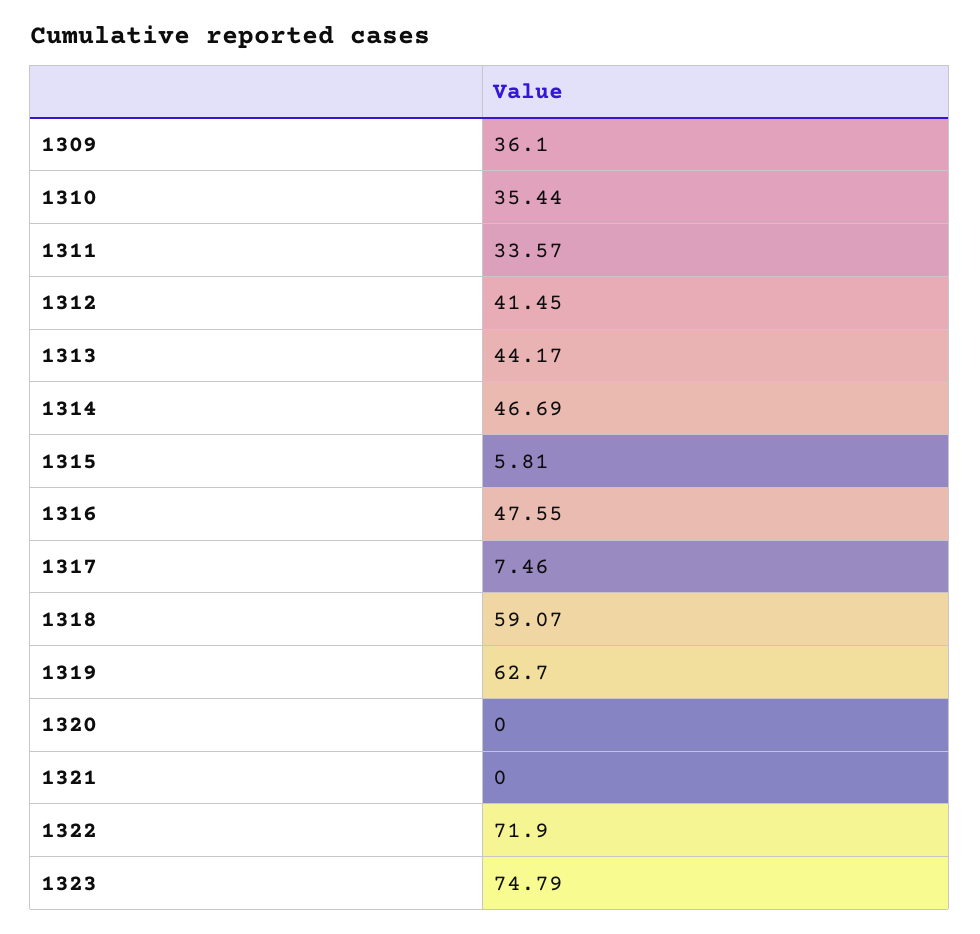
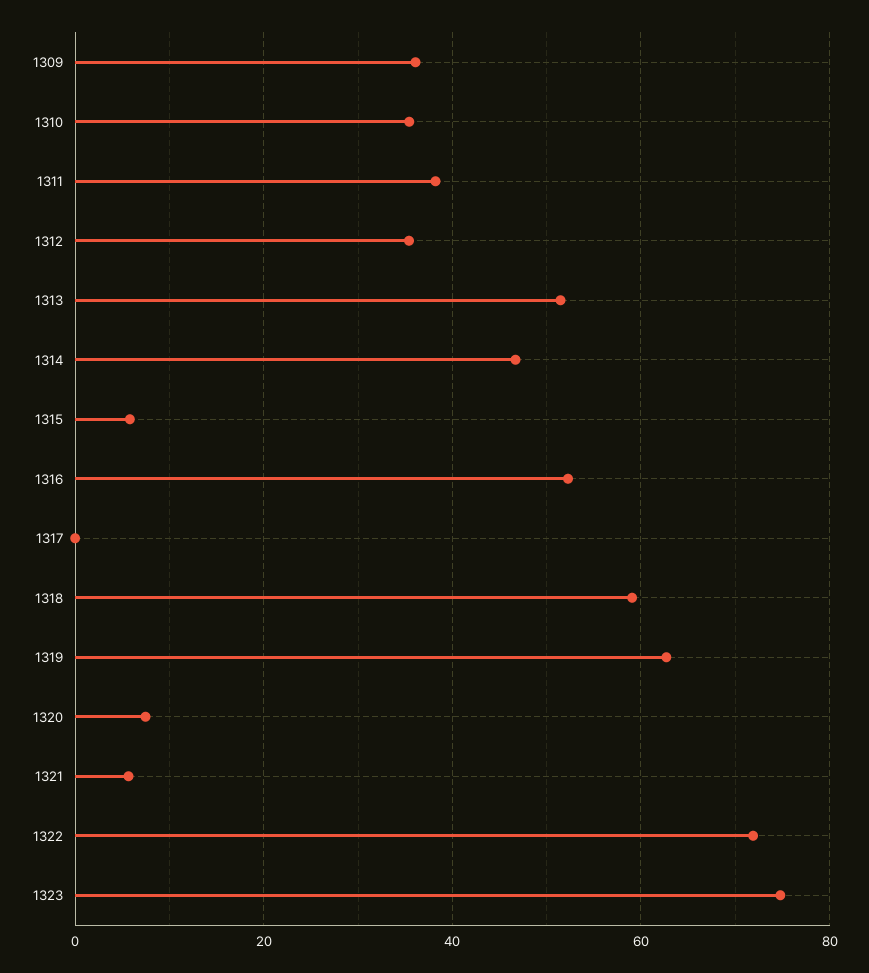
  {
    "1309": 36.1,
    "1310": 35.44,
-   "1311": 33.57,
+   "1311": 38,
-   "1312": 41.45,
+   "1312": 36,
-   "1313": 44.17,
+   "1313": 52,
    "1314": 46.69,
    "1315": 5.81,
-   "1316": 47.55,
+   "1316": 52,
-   "1317": 7.46,
+   "1317": 0,
    "1318": 59.07,
    "1319": 62.7,
-   "1320": 0,
+   "1320": 8,
-   "1321": 0,
+   "1321": 6,
    "1322": 71.9,
    "1323": 74.79
  }

